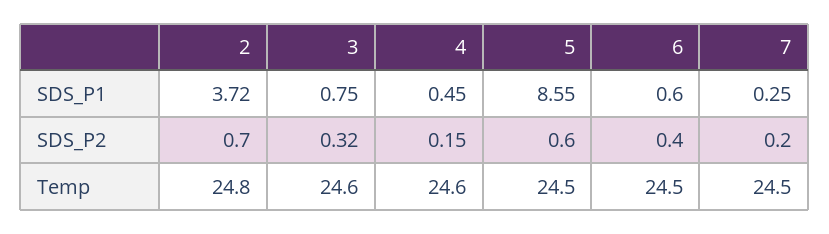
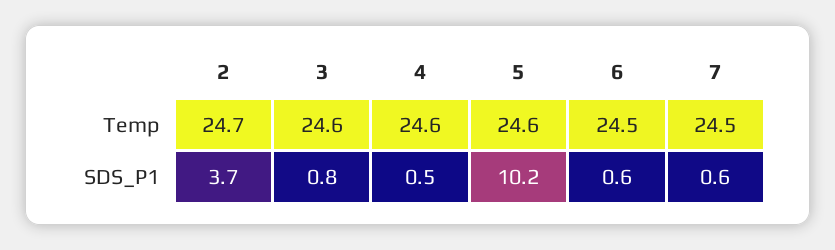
  {
    "2": {
      "SDS_P1": 3.72,
-     "SDS_P2": 0.7,
-     "Temp": 24.8
+     "Temp": 24.7
    },
    "3": {
      "SDS_P1": 0.75,
-     "SDS_P2": 0.32,
      "Temp": 24.6
    },
    "4": {
      "SDS_P1": 0.45,
-     "SDS_P2": 0.15,
      "Temp": 24.6
    },
    "5": {
-     "SDS_P1": 8.55,
+     "SDS_P1": 10.2,
-     "SDS_P2": 0.6,
-     "Temp": 24.5
+     "Temp": 24.6
    },
    "6": {
      "SDS_P1": 0.6,
-     "SDS_P2": 0.4,
      "Temp": 24.5
    },
    "7": {
-     "SDS_P1": 0.25,
+     "SDS_P1": 0.6,
-     "SDS_P2": 0.2,
      "Temp": 24.5
    }
  }

